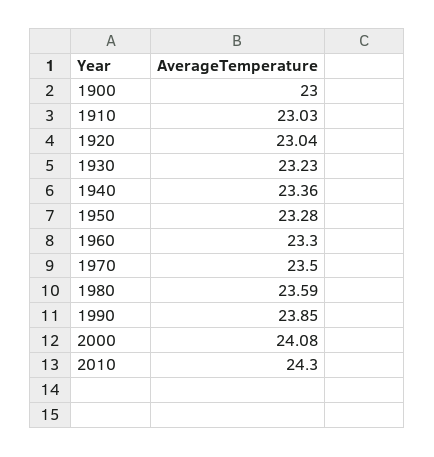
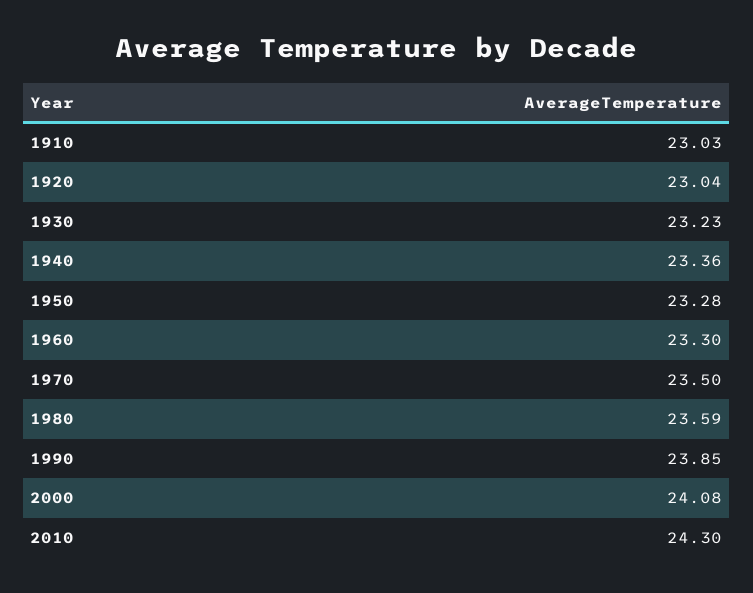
  {
-   "1900": 23,
    "1910": 23.03,
    "1920": 23.04,
    "1930": 23.23,
    "1940": 23.36,
    "1950": 23.28,
    "1960": 23.3,
    "1970": 23.5,
    "1980": 23.59,
    "1990": 23.85,
    "2000": 24.08,
    "2010": 24.3
  }

